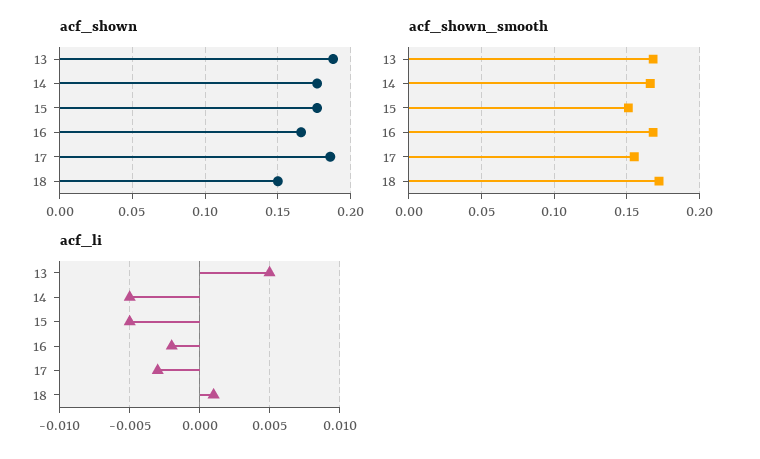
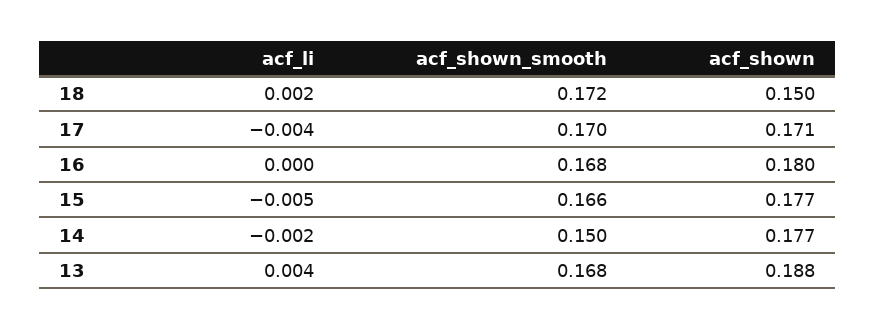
  {
    "acf_shown": {
      "13": 0.188,
      "14": 0.177,
      "15": 0.177,
-     "16": 0.165,
+     "16": 0.18,
-     "17": 0.185,
+     "17": 0.171,
      "18": 0.15
    },
    "acf_shown_smooth": {
      "13": 0.168,
-     "14": 0.165,
+     "14": 0.15,
-     "15": 0.15,
+     "15": 0.166,
      "16": 0.168,
-     "17": 0.155,
+     "17": 0.17,
      "18": 0.172
    },
    "acf_li": {
-     "13": 0.005,
+     "13": 0.004,
-     "14": -0.005,
+     "14": -0.002,
      "15": -0.005,
-     "16": -0.002,
+     "16": 0,
-     "17": -0.003,
+     "17": -0.004,
-     "18": 0.001
+     "18": 0.002
    }
  }

